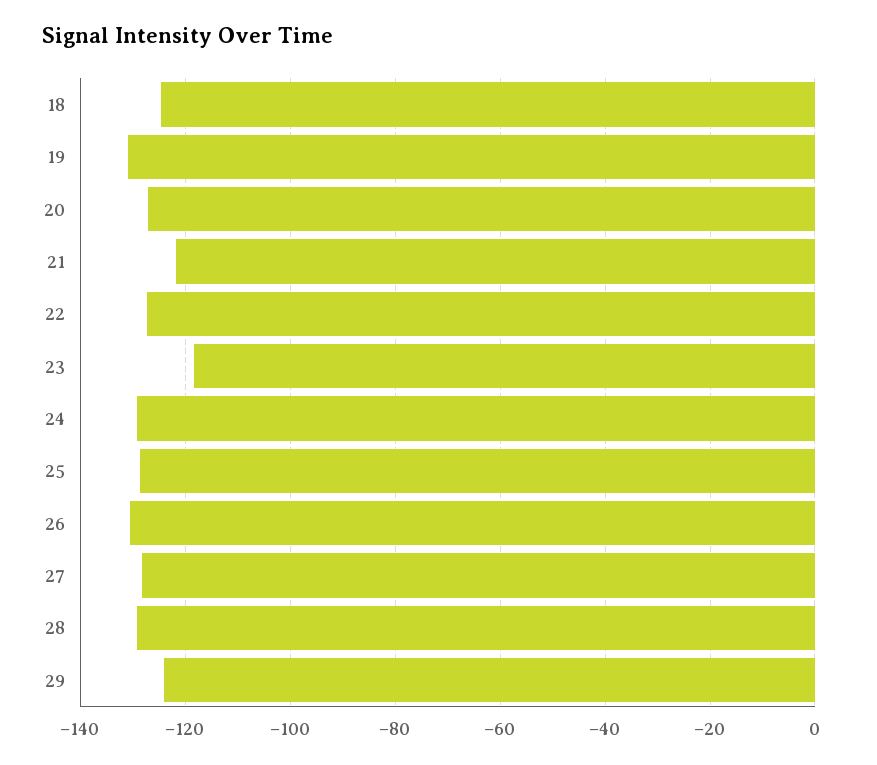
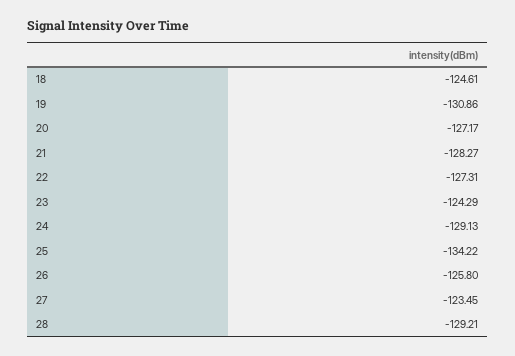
  {
    "18": -124.61,
    "19": -130.86,
    "20": -127.17,
-   "21": -122,
+   "21": -128.27,
    "22": -127.31,
-   "23": -118,
+   "23": -124.29,
    "24": -129.13,
-   "25": -128,
+   "25": -134.22,
-   "26": -130,
+   "26": -125.8,
-   "27": -128,
+   "27": -123.45,
-   "28": -129.21,
+   "28": -129.21
-   "29": -124
  }

